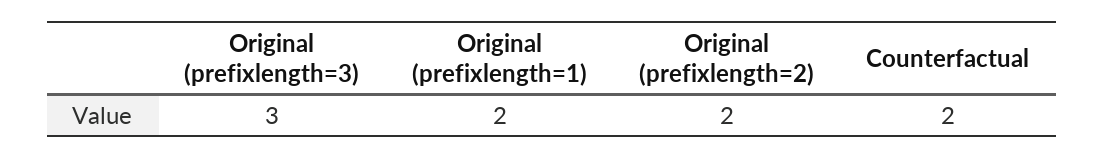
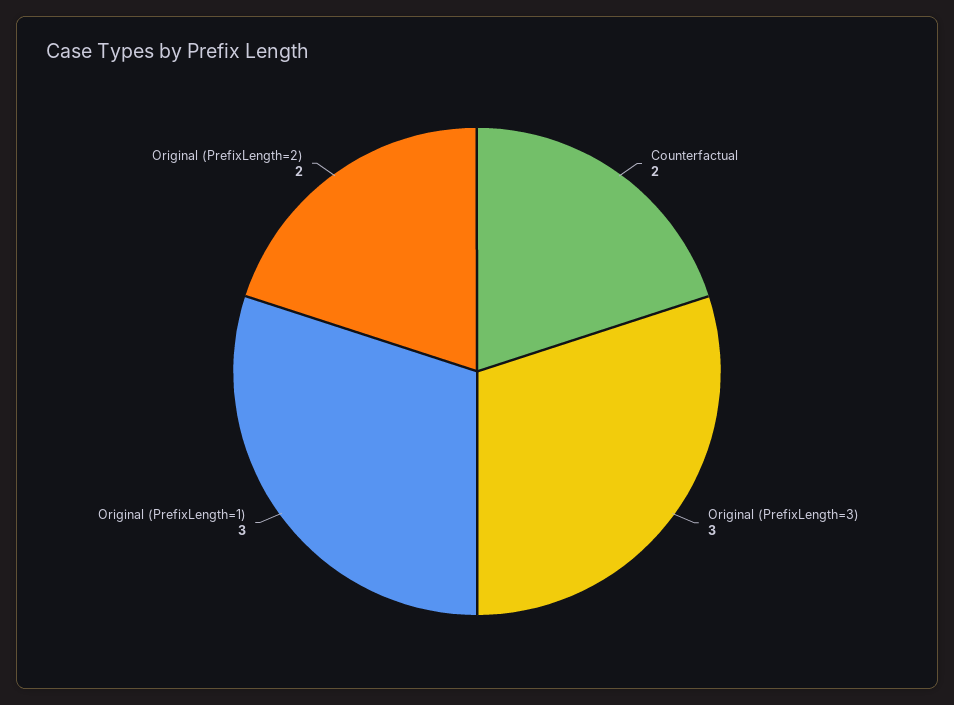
  {
    "Original (prefixlength=3)": 3,
-   "Original (prefixlength=1)": 2,
+   "Original (prefixlength=1)": 3,
    "Original (prefixlength=2)": 2,
    "Counterfactual": 2
  }

